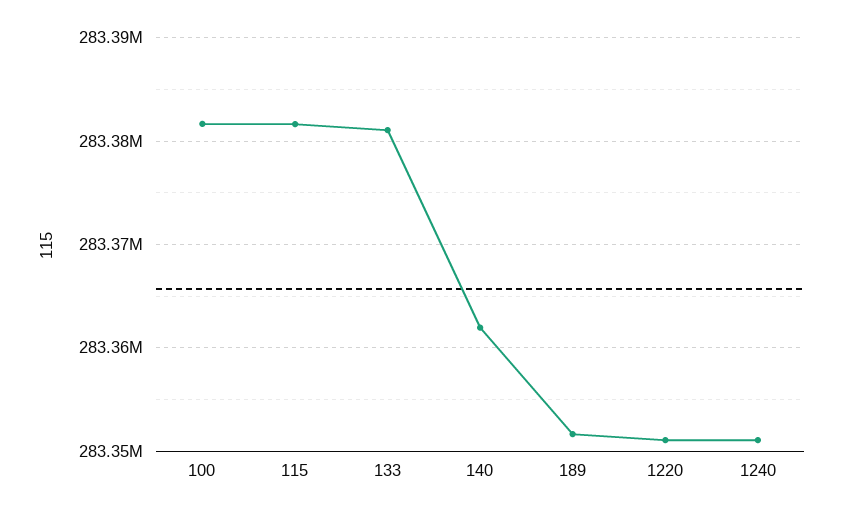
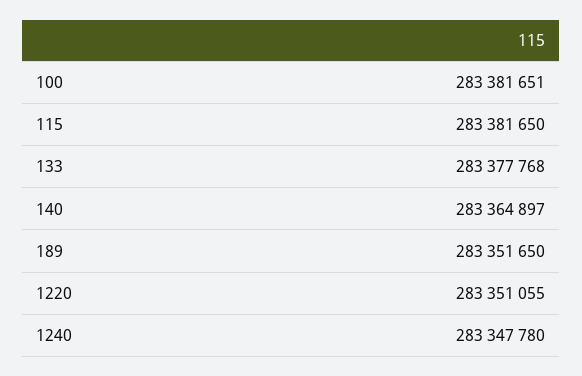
  {
    "100": 283381651,
    "115": 283381650,
-   "133": 283381000,
+   "133": 283377768,
-   "140": 283362000,
+   "140": 283364897,
    "189": 283351650,
    "1220": 283351055,
-   "1240": 283351000
+   "1240": 283347780
  }

